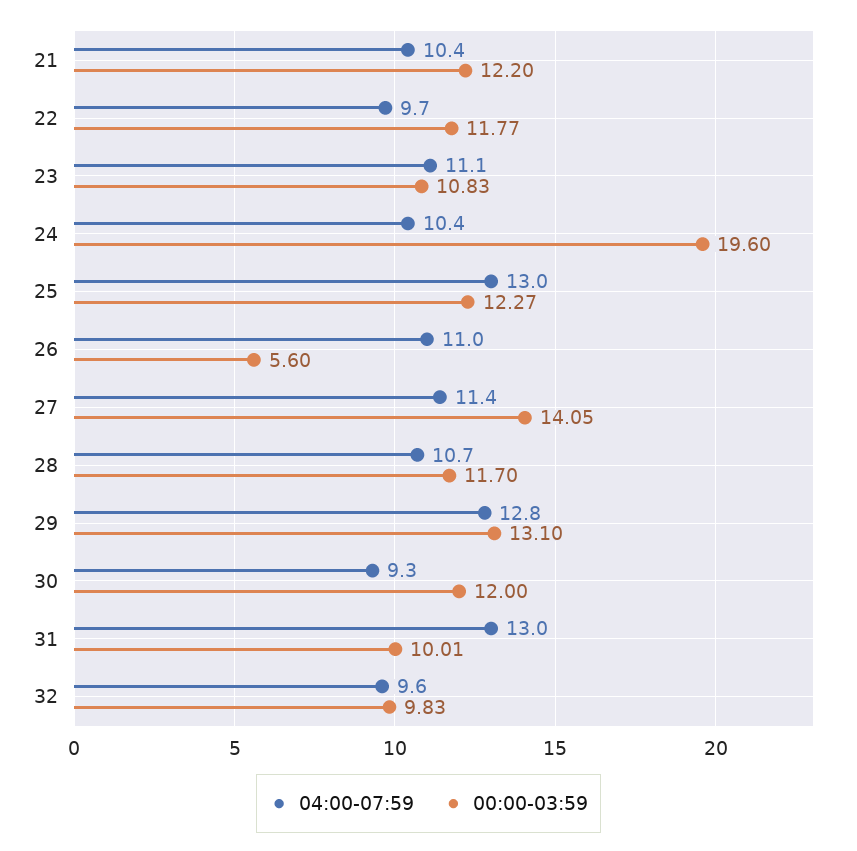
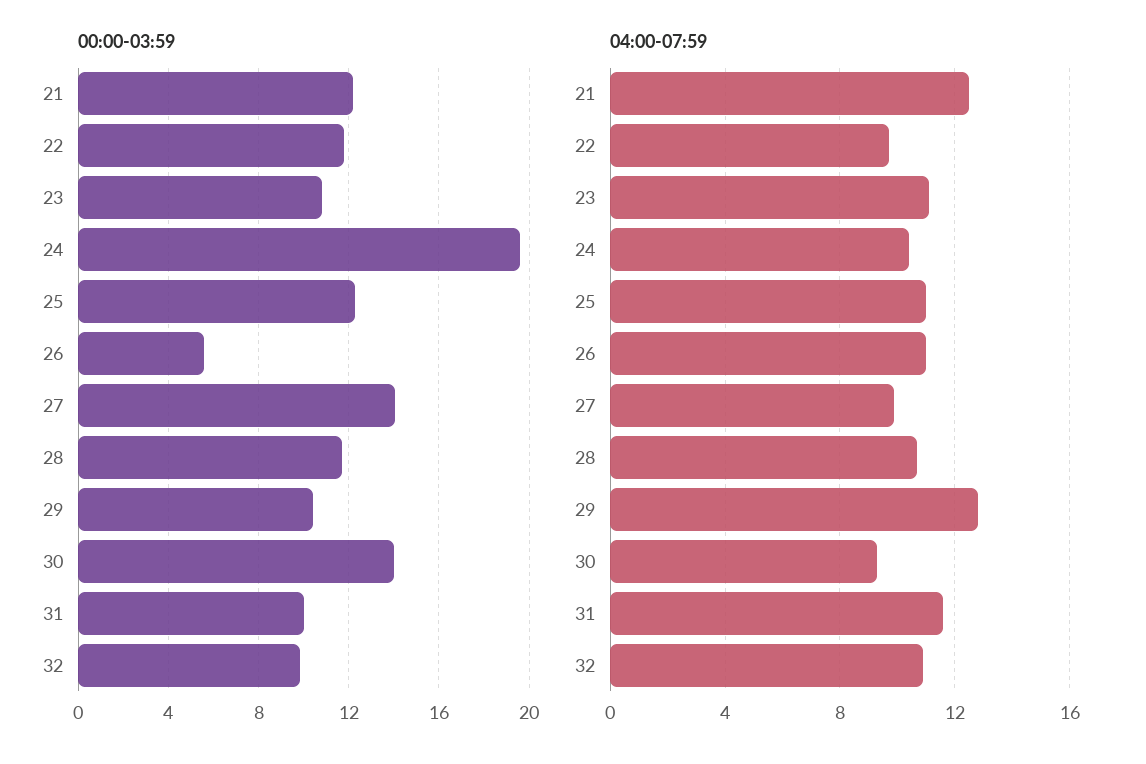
  {
    "04:00-07:59": {
-     "21": 10.4,
+     "21": 12.5,
      "22": 9.7,
      "23": 11.1,
      "24": 10.4,
-     "25": 13,
+     "25": 11,
      "26": 11,
-     "27": 11.4,
+     "27": 10,
      "28": 10.7,
      "29": 12.8,
      "30": 9.3,
-     "31": 13,
+     "31": 11.5,
-     "32": 9.6
+     "32": 11
    },
    "00:00-03:59": {
      "21": 12.2,
      "22": 11.77,
      "23": 10.83,
      "24": 19.6,
      "25": 12.27,
      "26": 5.6,
      "27": 14.05,
      "28": 11.7,
-     "29": 13.1,
+     "29": 10.5,
-     "30": 12,
+     "30": 14,
      "31": 10.01,
      "32": 9.83
    }
  }

